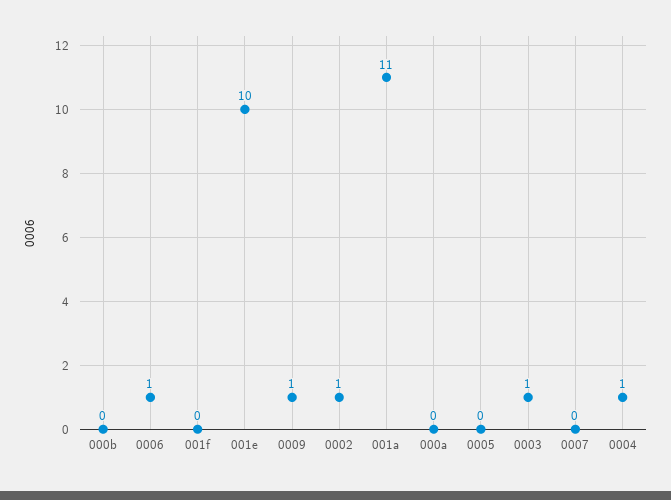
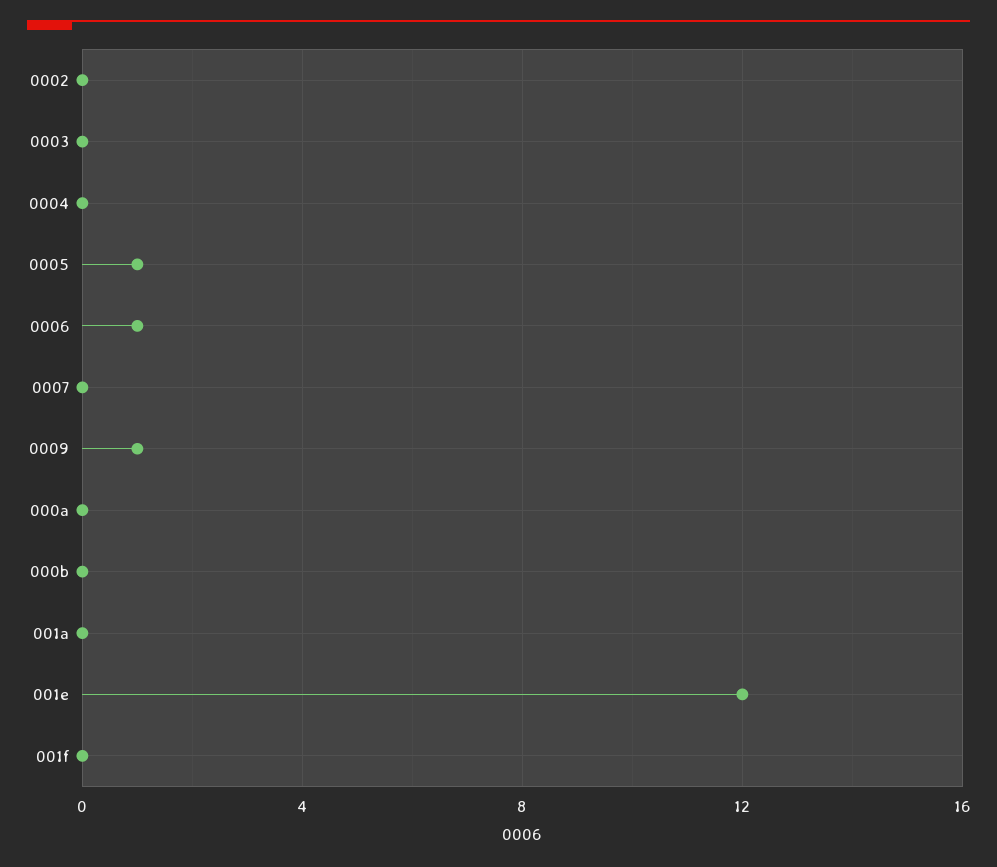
  {
    "000b": 0,
    "0006": 1,
    "001f": 0,
-   "001e": 10,
+   "001e": 12,
    "0009": 1,
-   "0002": 1,
+   "0002": 0,
-   "001a": 11,
+   "001a": 0,
    "000a": 0,
-   "0005": 0,
+   "0005": 1,
-   "0003": 1,
+   "0003": 0,
    "0007": 0,
-   "0004": 1
+   "0004": 0
  }

